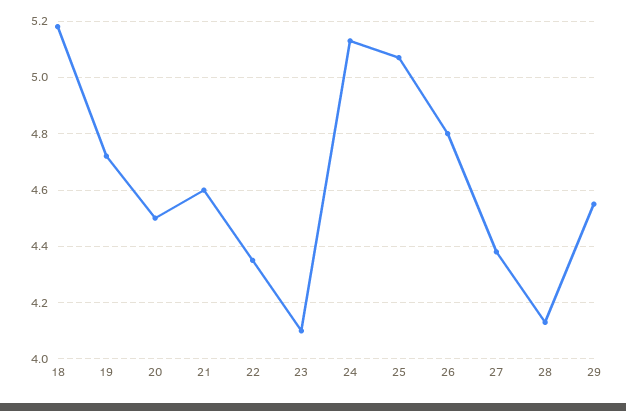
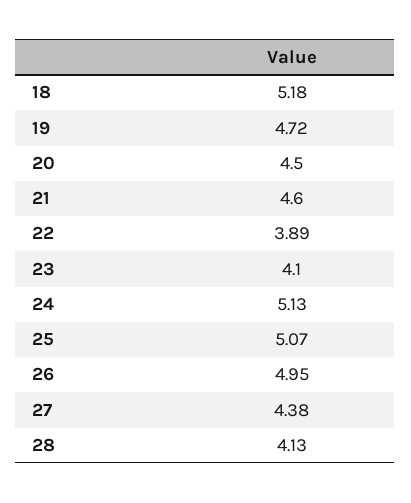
  {
    "18": 5.18,
    "19": 4.72,
    "20": 4.5,
    "21": 4.6,
-   "22": 4.35,
+   "22": 3.89,
    "23": 4.1,
    "24": 5.13,
    "25": 5.07,
-   "26": 4.8,
+   "26": 4.95,
    "27": 4.38,
-   "28": 4.13,
+   "28": 4.13
-   "29": 4.55
  }

